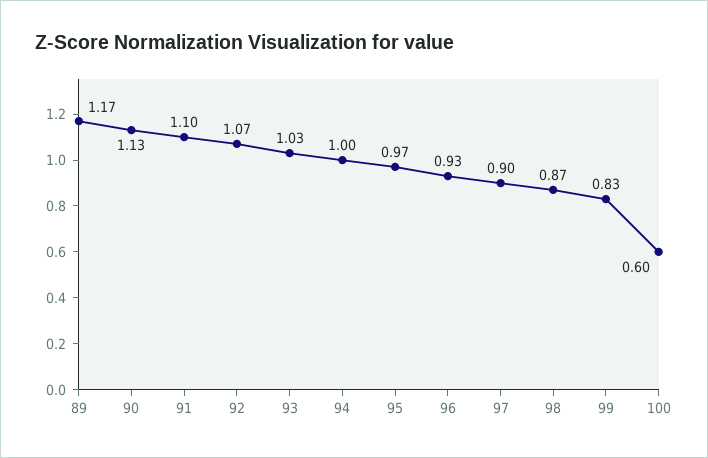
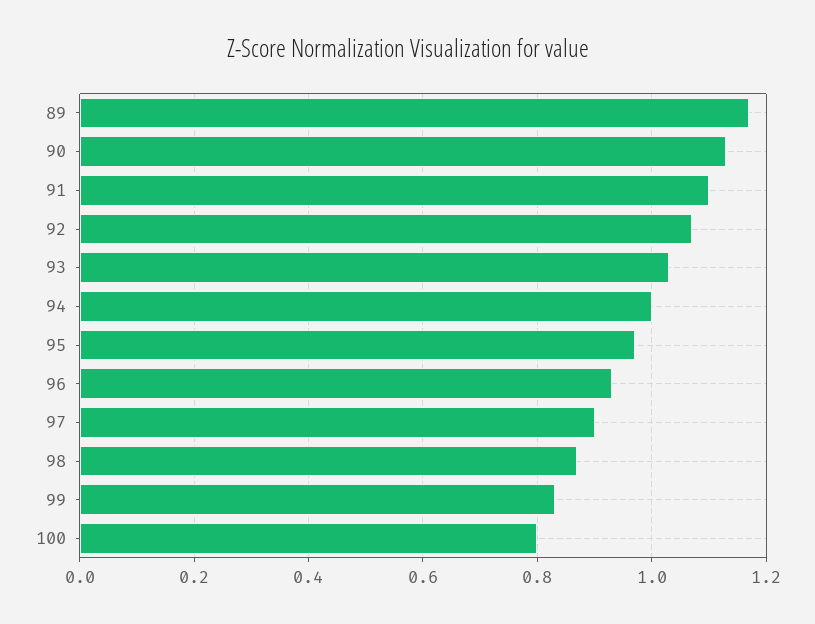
  {
    "89": 1.17,
    "90": 1.13,
    "91": 1.1,
    "92": 1.07,
    "93": 1.03,
    "94": 1,
    "95": 0.97,
    "96": 0.93,
    "97": 0.9,
    "98": 0.87,
    "99": 0.83,
-   "100": 0.6
+   "100": 0.8
  }

